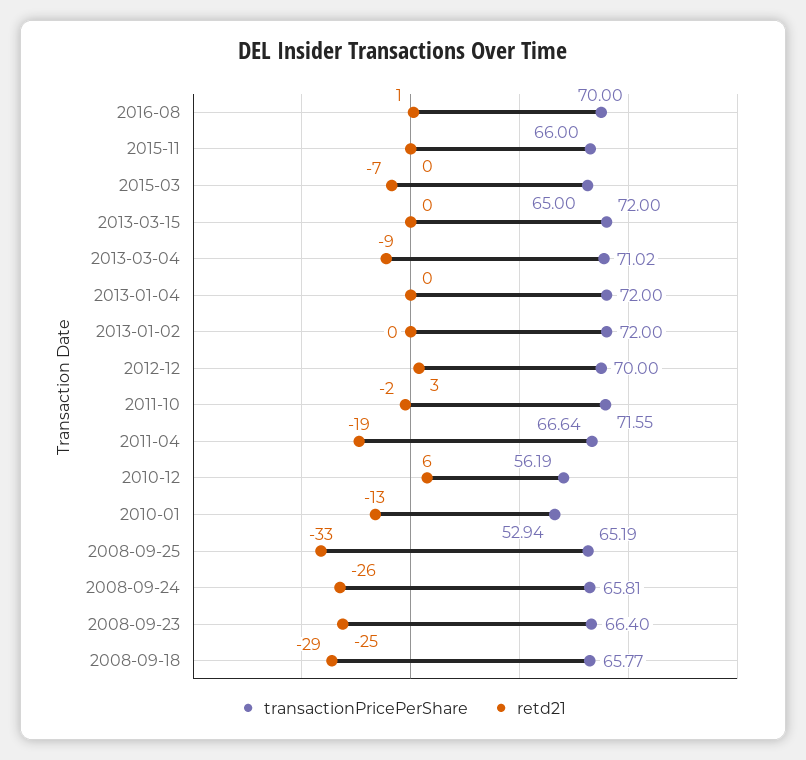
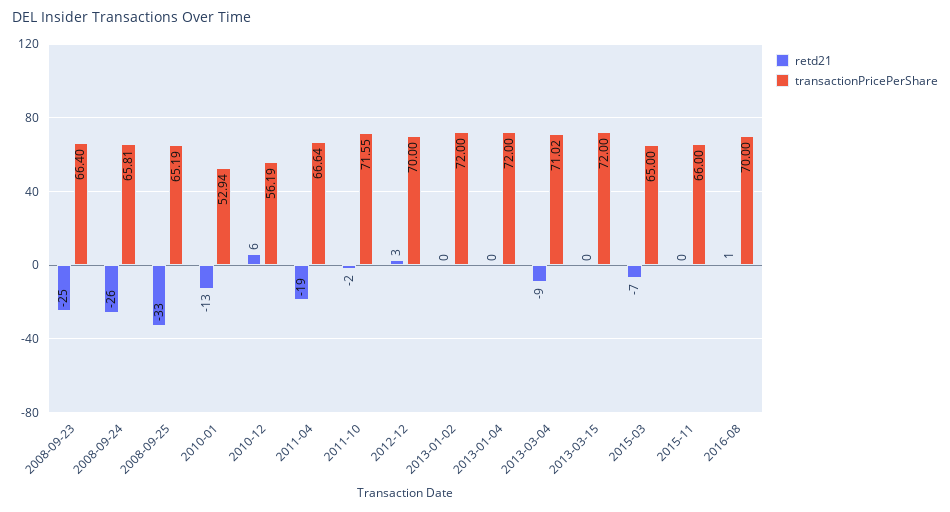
  {
    "transactionPricePerShare": {
      "2016-08": 70,
      "2015-11": 66,
      "2015-03": 65,
      "2013-03-15": 72,
      "2013-03-04": 71.02,
      "2013-01-04": 72,
      "2013-01-02": 72,
      "2012-12": 70,
      "2011-10": 71.55,
      "2011-04": 66.64,
      "2010-12": 56.19,
      "2010-01": 52.94,
      "2008-09-25": 65.19,
      "2008-09-24": 65.81,
-     "2008-09-23": 66.4,
+     "2008-09-23": 66.4
-     "2008-09-18": 65.77
    },
    "retd21": {
      "2016-08": 1,
      "2015-11": 0,
      "2015-03": -7,
      "2013-03-15": 0,
      "2013-03-04": -9,
      "2013-01-04": 0,
      "2013-01-02": 0,
      "2012-12": 3,
      "2011-10": -2,
      "2011-04": -19,
      "2010-12": 6,
      "2010-01": -13,
      "2008-09-25": -33,
      "2008-09-24": -26,
-     "2008-09-23": -25,
+     "2008-09-23": -25
-     "2008-09-18": -29
    }
  }

